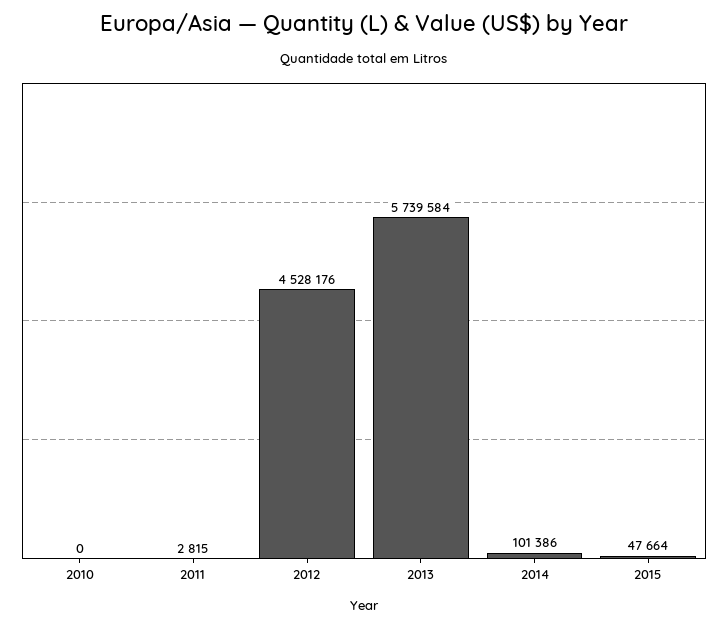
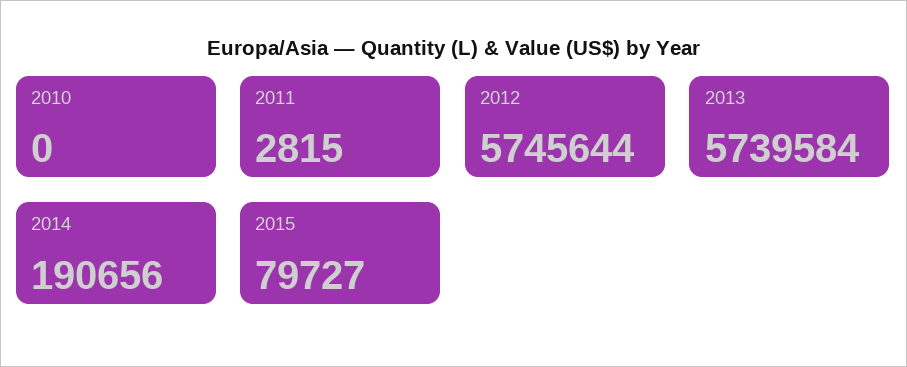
  {
    "2010": 0,
    "2011": 2815,
-   "2012": 4528176,
+   "2012": 5745644,
    "2013": 5739584,
-   "2014": 101386,
+   "2014": 190656,
-   "2015": 47664
+   "2015": 79727
  }

